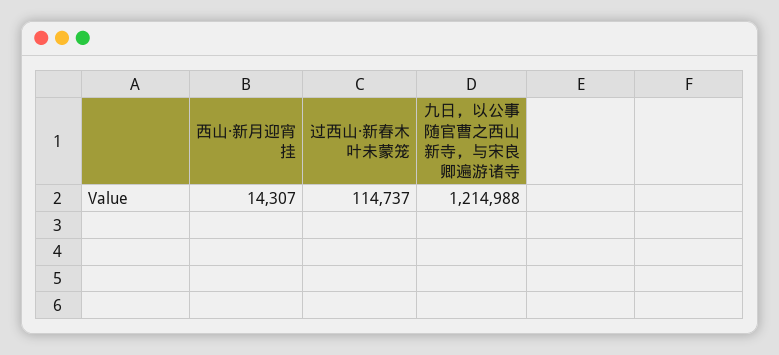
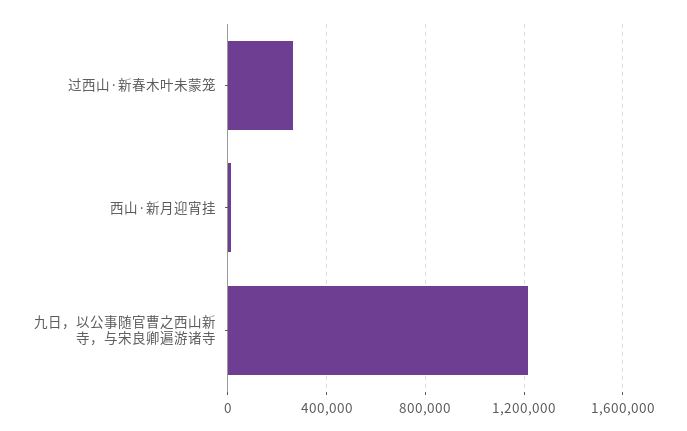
  {
    "西山·新月迎宵挂": 14307,
-   "过西山·新春木叶未蒙笼": 114737,
+   "过西山·新春木叶未蒙笼": 250000,
    "九日，以公事随官曹之西山新寺，与宋良卿遍游诸寺": 1214988
  }

